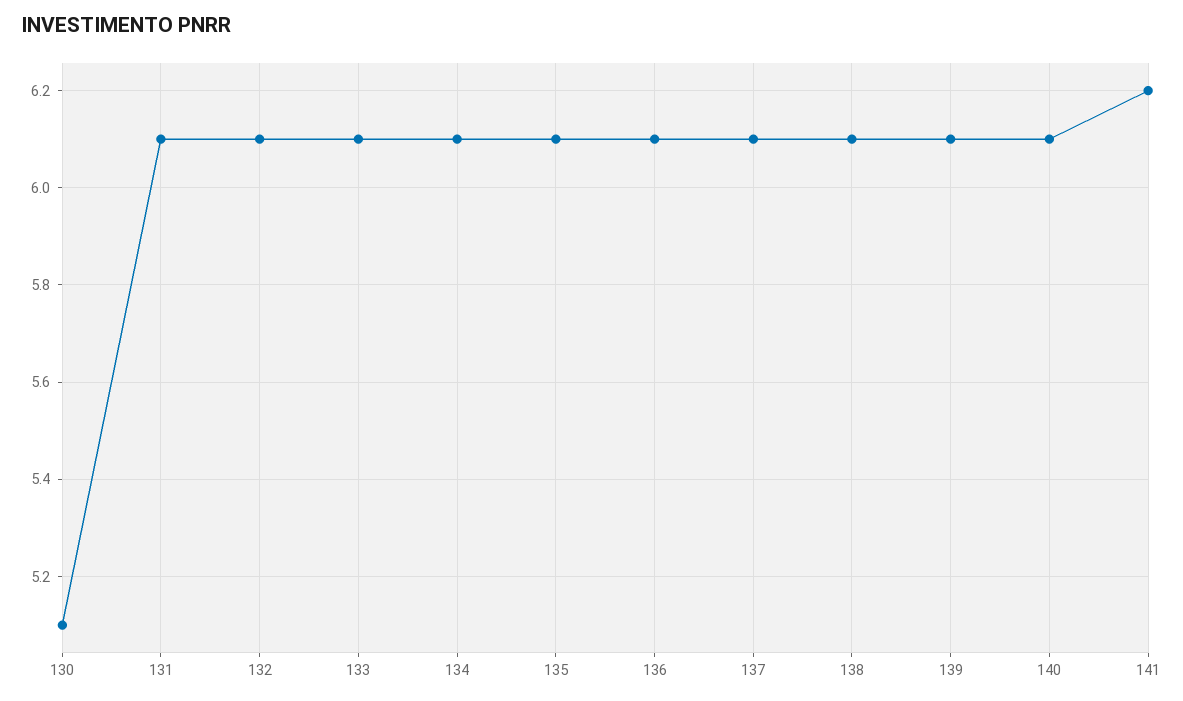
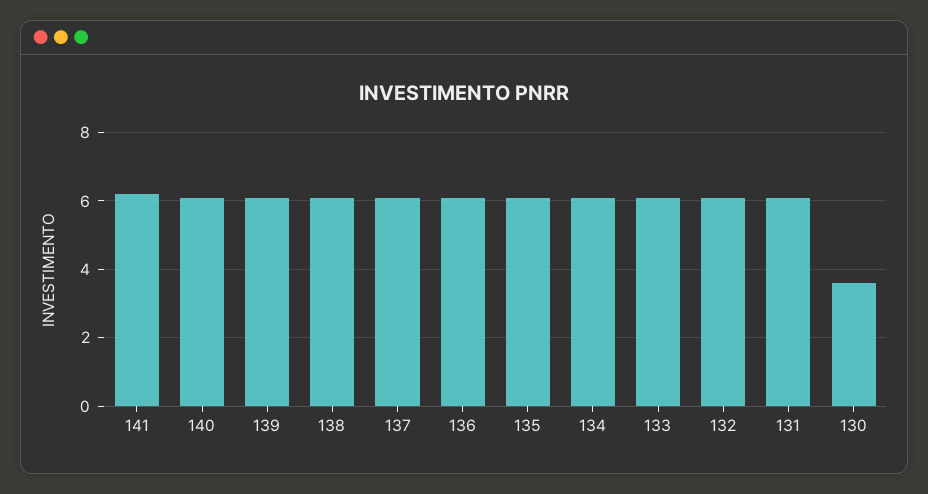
  {
-   "130": 5.1,
+   "130": 3.5,
    "131": 6.1,
    "132": 6.1,
    "133": 6.1,
    "134": 6.1,
    "135": 6.1,
    "136": 6.1,
    "137": 6.1,
    "138": 6.1,
    "139": 6.1,
    "140": 6.1,
    "141": 6.2
  }

